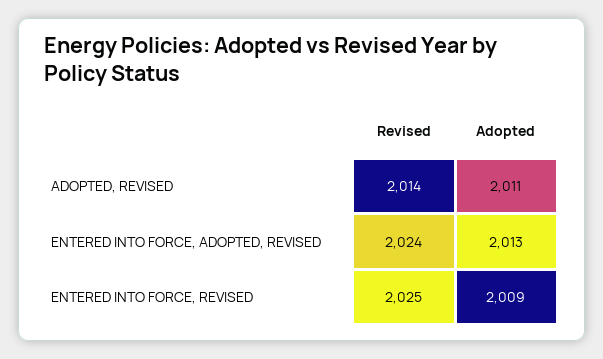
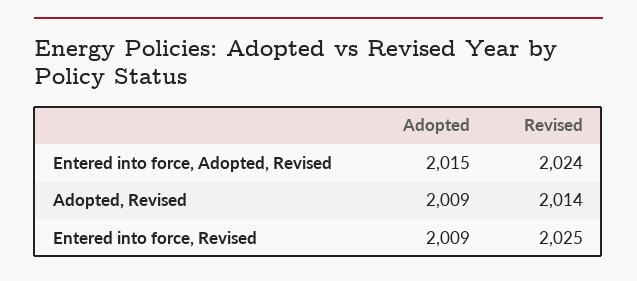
  {
    "Revised": {
      "ADOPTED, REVISED": 2014,
      "ENTERED INTO FORCE, ADOPTED, REVISED": 2024,
      "ENTERED INTO FORCE, REVISED": 2025
    },
    "Adopted": {
-     "ADOPTED, REVISED": 2011,
+     "ADOPTED, REVISED": 2009,
-     "ENTERED INTO FORCE, ADOPTED, REVISED": 2013,
+     "ENTERED INTO FORCE, ADOPTED, REVISED": 2015,
      "ENTERED INTO FORCE, REVISED": 2009
    }
  }

